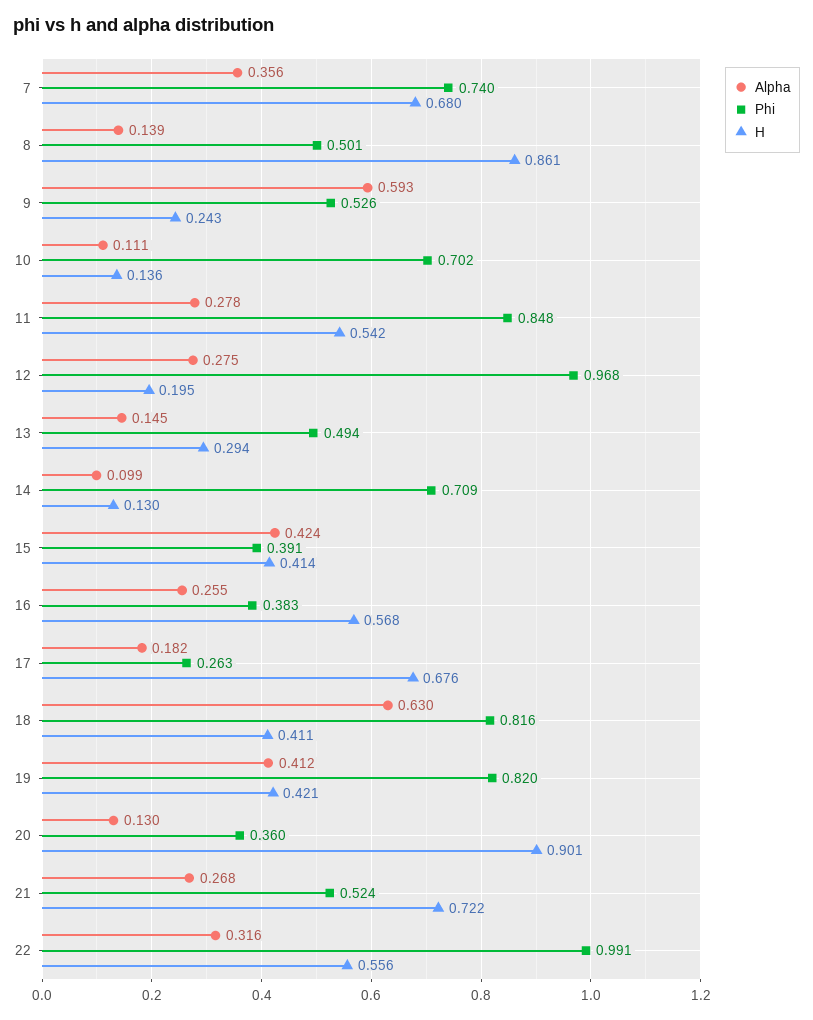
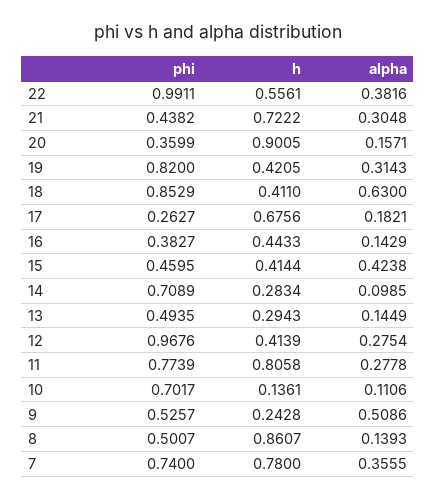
  {
    "Alpha": {
      "7": 0.3555,
      "8": 0.1393,
-     "9": 0.593,
+     "9": 0.5086,
      "10": 0.1106,
      "11": 0.2778,
      "12": 0.2754,
      "13": 0.1449,
      "14": 0.0985,
      "15": 0.4238,
-     "16": 0.255,
+     "16": 0.1429,
      "17": 0.1821,
      "18": 0.63,
-     "19": 0.412,
+     "19": 0.3143,
-     "20": 0.13,
+     "20": 0.1571,
-     "21": 0.268,
+     "21": 0.3048,
-     "22": 0.316
+     "22": 0.3816
    },
    "Phi": {
      "7": 0.74,
      "8": 0.5007,
      "9": 0.5257,
      "10": 0.7017,
-     "11": 0.848,
+     "11": 0.7739,
      "12": 0.9676,
      "13": 0.4935,
      "14": 0.7089,
-     "15": 0.391,
+     "15": 0.4595,
      "16": 0.3827,
      "17": 0.2627,
-     "18": 0.816,
+     "18": 0.8529,
      "19": 0.82,
      "20": 0.3599,
-     "21": 0.524,
+     "21": 0.4382,
      "22": 0.9911
    },
    "H": {
-     "7": 0.68,
+     "7": 0.78,
      "8": 0.8607,
      "9": 0.2428,
      "10": 0.1361,
-     "11": 0.542,
+     "11": 0.8058,
-     "12": 0.195,
+     "12": 0.4139,
      "13": 0.2943,
-     "14": 0.13,
+     "14": 0.2834,
      "15": 0.4144,
-     "16": 0.568,
+     "16": 0.4433,
      "17": 0.6756,
      "18": 0.411,
      "19": 0.4205,
      "20": 0.9005,
      "21": 0.7222,
      "22": 0.5561
    }
  }

